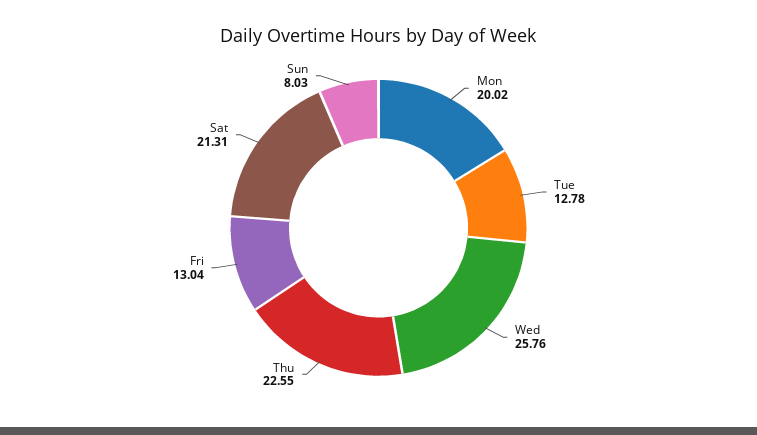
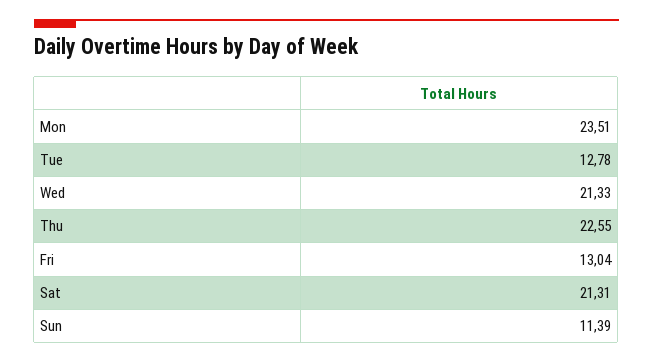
  {
-   "Mon": 20.02,
+   "Mon": 23.51,
    "Tue": 12.78,
-   "Wed": 25.76,
+   "Wed": 21.33,
    "Thu": 22.55,
    "Fri": 13.04,
    "Sat": 21.31,
-   "Sun": 8.03
+   "Sun": 11.39
  }

